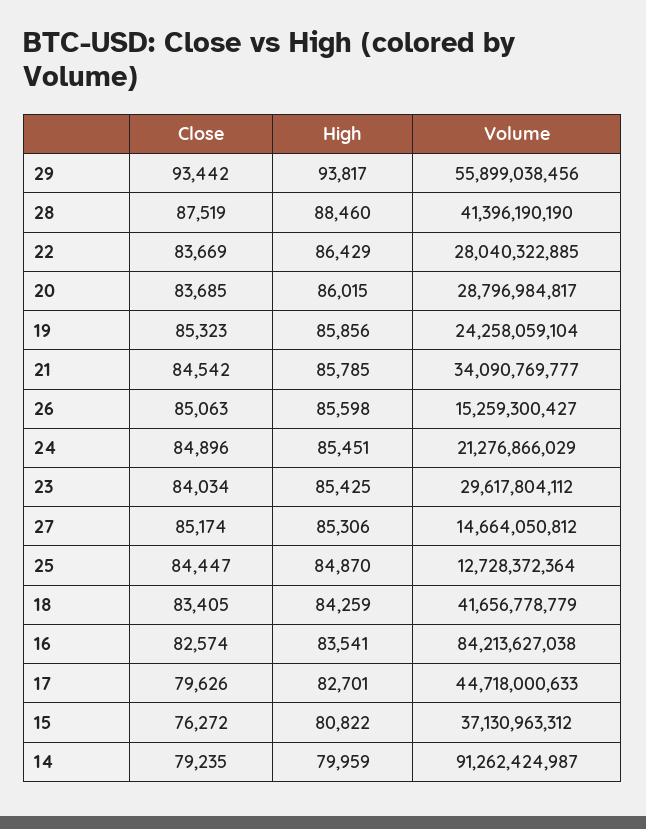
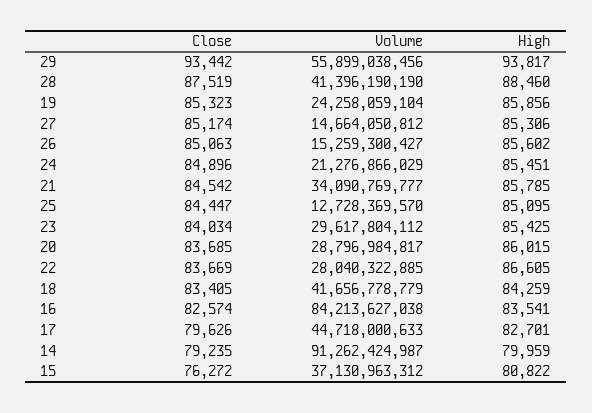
  {
    "Close": {
      "29": 93442,
      "28": 87519,
      "22": 83669,
      "20": 83685,
      "19": 85323,
      "21": 84542,
      "26": 85063,
      "24": 84896,
      "23": 84034,
      "27": 85174,
      "25": 84447,
      "18": 83405,
      "16": 82574,
      "17": 79626,
      "15": 76272,
      "14": 79235
    },
    "High": {
      "29": 93817,
      "28": 88460,
-     "22": 86429,
+     "22": 86605,
      "20": 86015,
      "19": 85856,
      "21": 85785,
-     "26": 85598,
+     "26": 85602,
      "24": 85451,
      "23": 85425,
      "27": 85306,
-     "25": 84870,
+     "25": 85095,
      "18": 84259,
      "16": 83541,
      "17": 82701,
      "15": 80822,
      "14": 79959
    },
    "Volume": {
      "29": 55899038456,
      "28": 41396190190,
      "22": 28040322885,
      "20": 28796984817,
      "19": 24258059104,
      "21": 34090769777,
      "26": 15259300427,
      "24": 21276866029,
      "23": 29617804112,
      "27": 14664050812,
-     "25": 12728372364,
+     "25": 12728369570,
      "18": 41656778779,
      "16": 84213627038,
      "17": 44718000633,
      "15": 37130963312,
      "14": 91262424987
    }
  }

